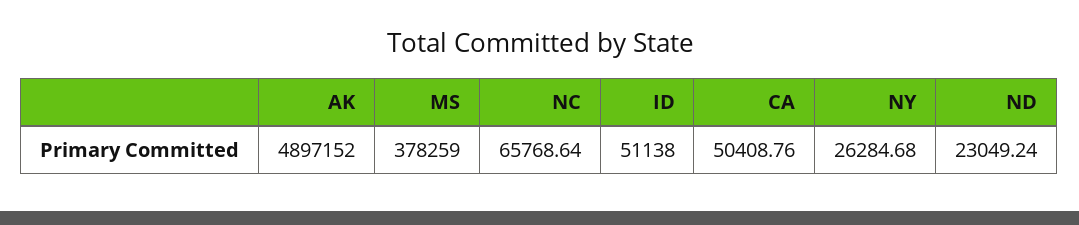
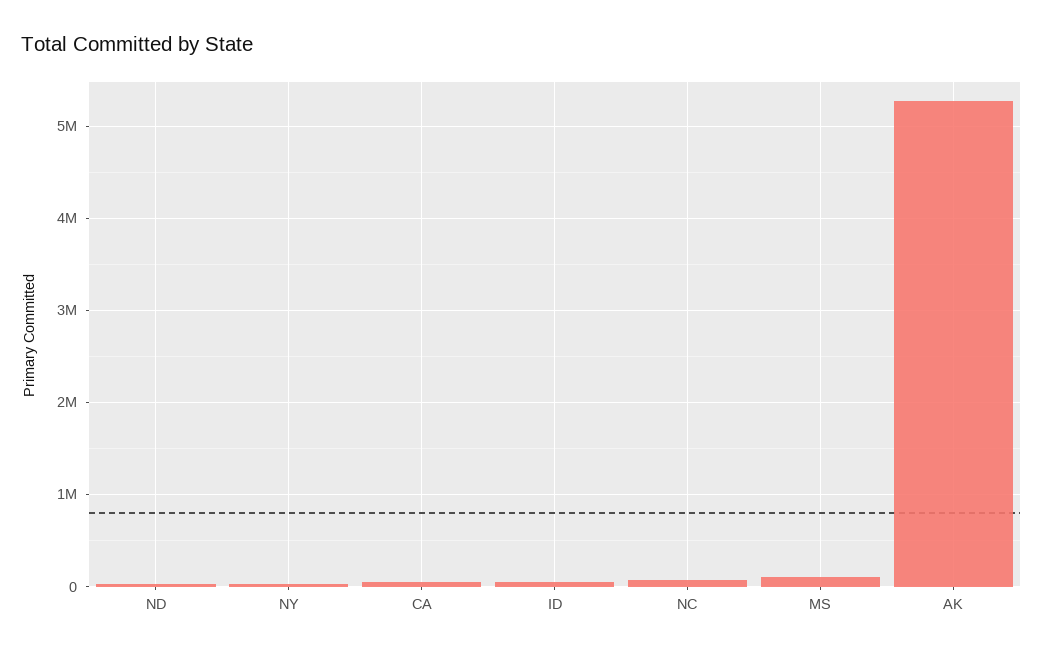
  {
-   "AK": 4897152,
+   "AK": 5300000,
-   "MS": 378259,
+   "MS": 100000,
    "NC": 65768.64,
    "ID": 51138,
    "CA": 50408.76,
    "NY": 26284.68,
    "ND": 23049.24
  }

